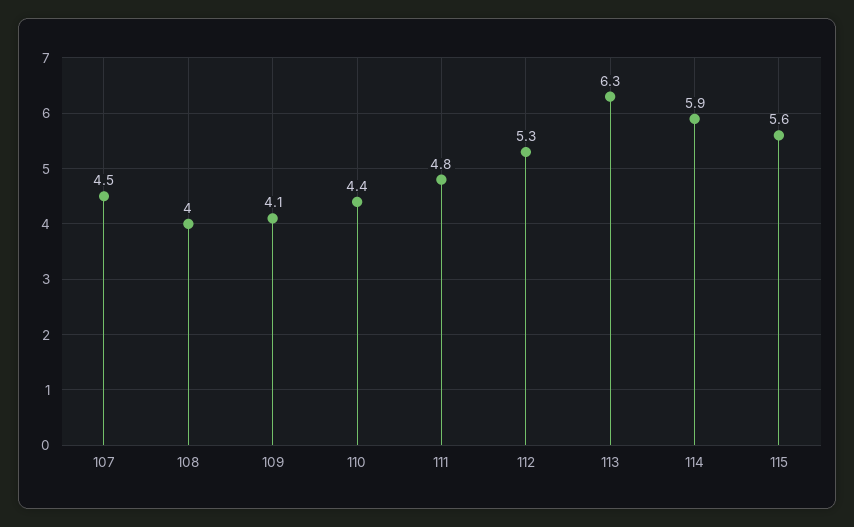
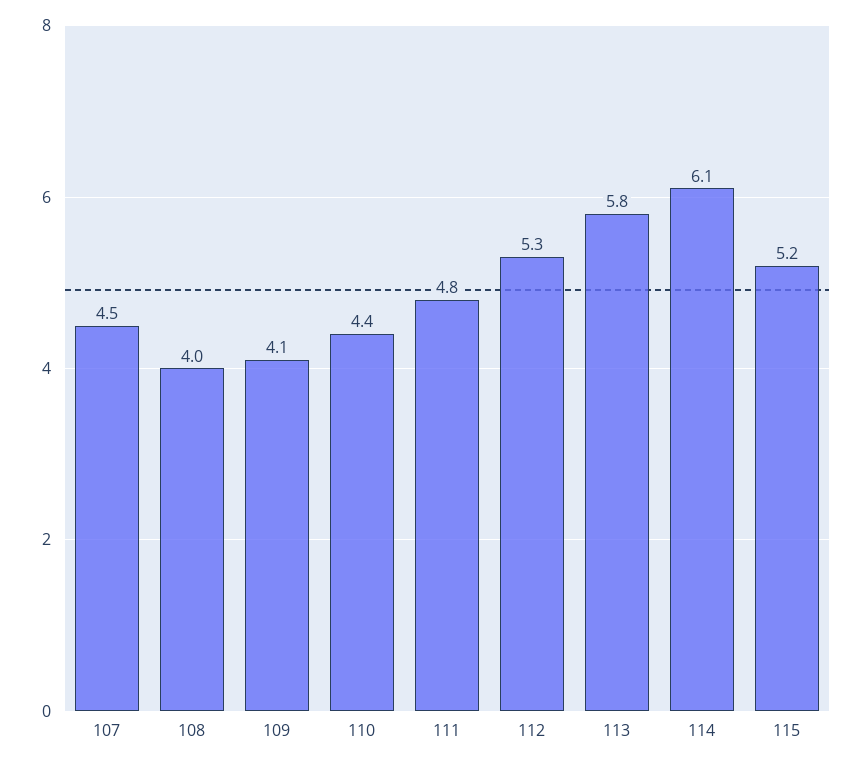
  {
    "107": 4.5,
    "108": 4,
    "109": 4.1,
    "110": 4.4,
    "111": 4.8,
    "112": 5.3,
-   "113": 6.3,
+   "113": 5.8,
-   "114": 5.9,
+   "114": 6.1,
-   "115": 5.6
+   "115": 5.2
  }

